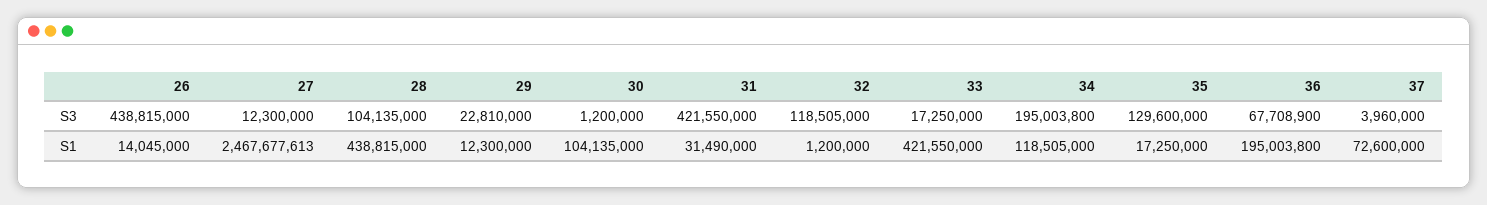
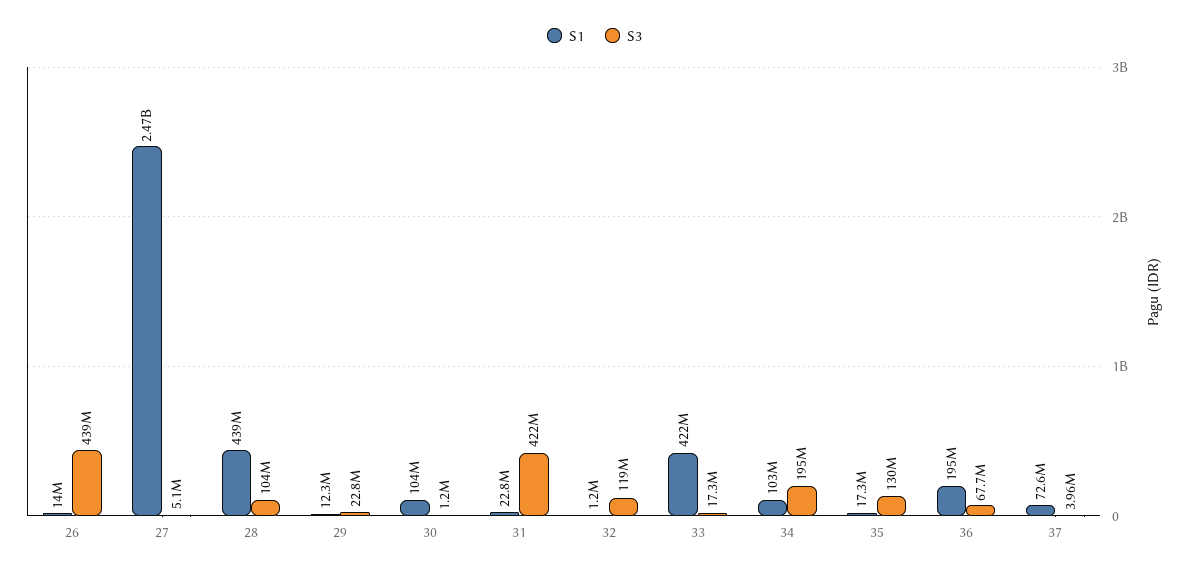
  {
    "S3": {
      "26": 438815000,
-     "27": 12300000,
+     "27": 5100000,
      "28": 104135000,
      "29": 22810000,
      "30": 1200000,
      "31": 421550000,
      "32": 118505000,
      "33": 17250000,
      "34": 195003800,
      "35": 129600000,
      "36": 67708900,
      "37": 3960000
    },
    "S1": {
      "26": 14045000,
      "27": 2467677613,
      "28": 438815000,
      "29": 12300000,
      "30": 104135000,
-     "31": 31490000,
+     "31": 22800000,
      "32": 1200000,
      "33": 421550000,
-     "34": 118505000,
+     "34": 103000000,
      "35": 17250000,
      "36": 195003800,
      "37": 72600000
    }
  }

